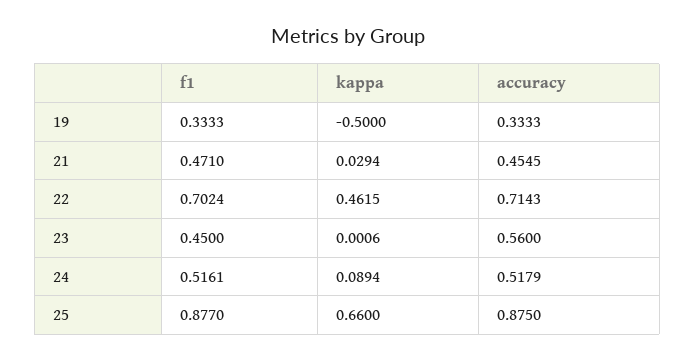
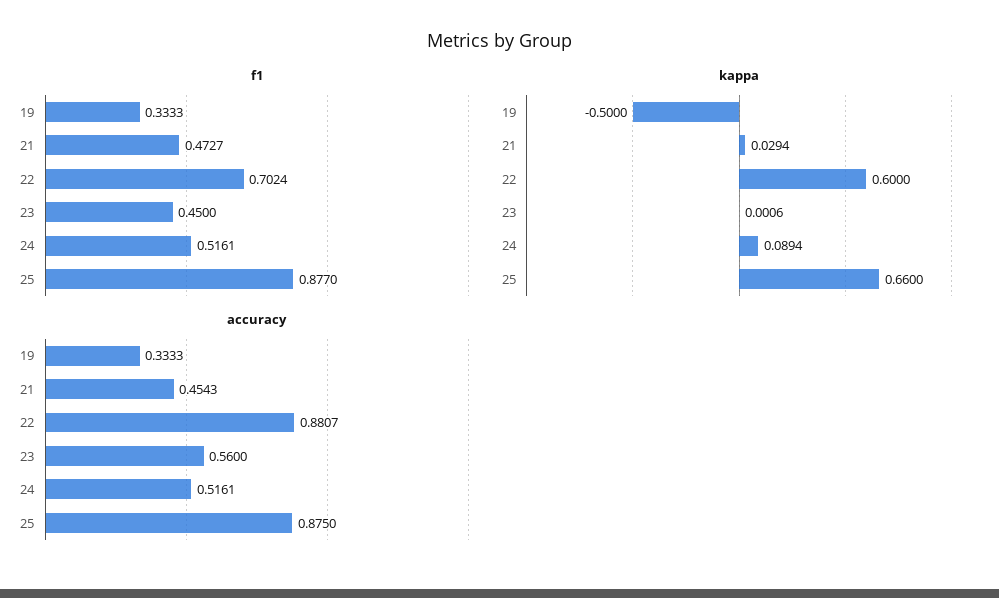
  {
    "f1": {
      "19": 0.3333,
-     "21": 0.471,
+     "21": 0.4727,
      "22": 0.7024,
      "23": 0.45,
      "24": 0.5161,
      "25": 0.877
    },
    "kappa": {
      "19": -0.5,
      "21": 0.0294,
-     "22": 0.4615,
+     "22": 0.6,
      "23": 0.0006,
      "24": 0.0894,
      "25": 0.66
    },
    "accuracy": {
      "19": 0.3333,
-     "21": 0.4545,
+     "21": 0.4543,
-     "22": 0.7143,
+     "22": 0.8807,
      "23": 0.56,
-     "24": 0.5179,
+     "24": 0.5161,
      "25": 0.875
    }
  }

